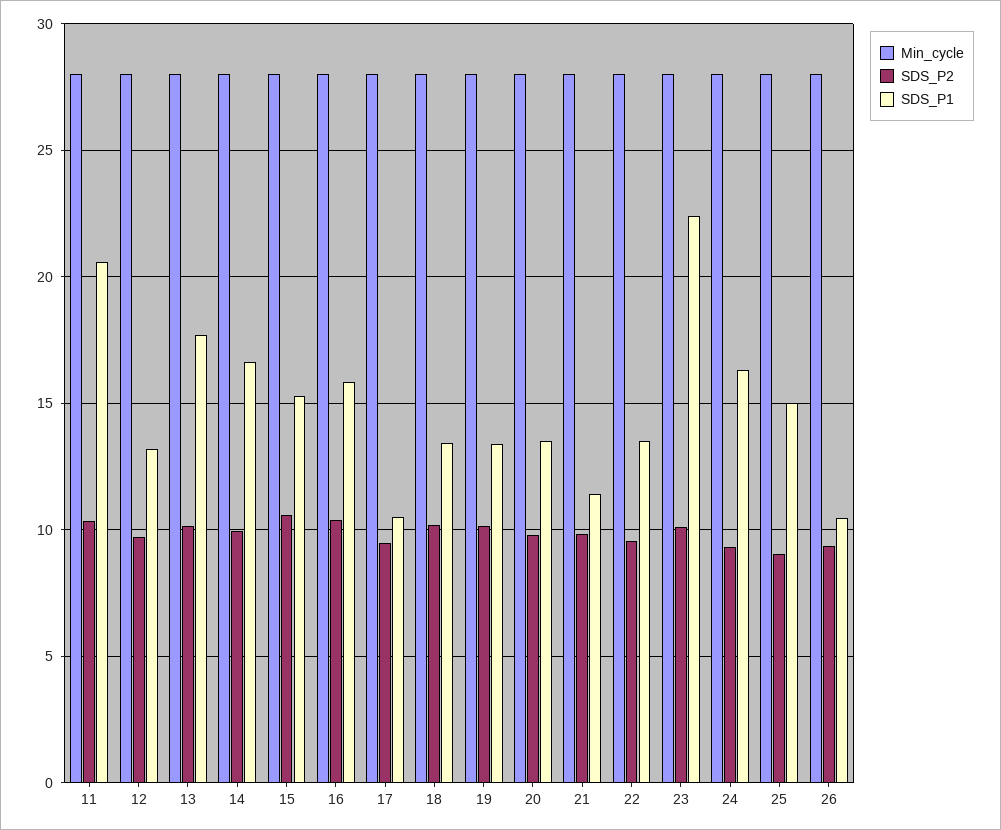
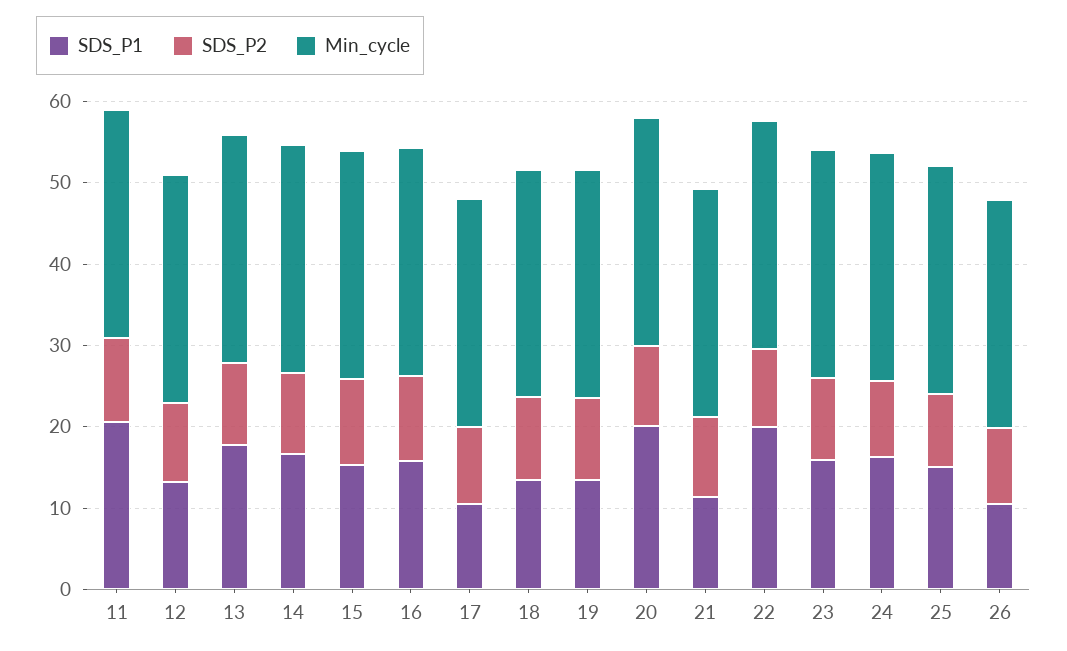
  {
    "Min_cycle": {
      "11": 28,
      "12": 28,
      "13": 28,
      "14": 28,
      "15": 28,
      "16": 28,
      "17": 28,
      "18": 28,
      "19": 28,
      "20": 28,
      "21": 28,
      "22": 28,
      "23": 28,
      "24": 28,
      "25": 28,
      "26": 28
    },
    "SDS_P2": {
      "11": 10.5,
      "12": 9.5,
      "13": 10,
      "14": 10,
      "15": 10.5,
      "16": 10.5,
      "17": 9.5,
      "18": 10,
      "19": 10,
      "20": 10,
      "21": 10,
      "22": 9.5,
      "23": 10,
      "24": 9.5,
      "25": 9,
      "26": 9.5
    },
    "SDS_P1": {
      "11": 20.5,
      "12": 13,
      "13": 17.5,
      "14": 16.5,
      "15": 15.5,
      "16": 16,
      "17": 10.5,
      "18": 13.5,
      "19": 13.5,
-     "20": 13.5,
+     "20": 20,
      "21": 11.5,
-     "22": 13.5,
+     "22": 20,
-     "23": 22.5,
+     "23": 16,
      "24": 16.5,
      "25": 15,
      "26": 10.5
    }
  }

